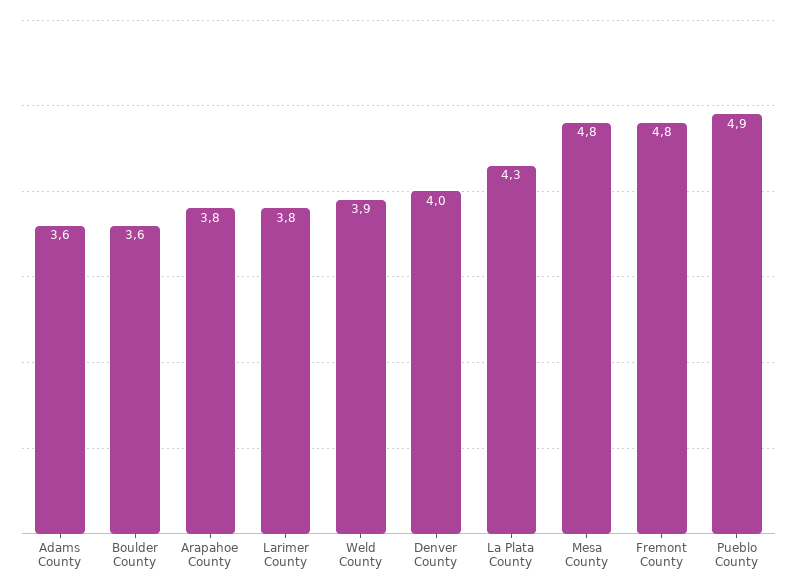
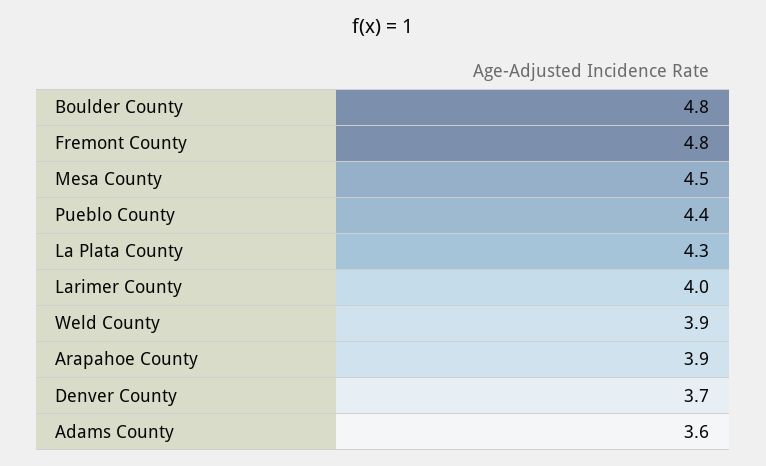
  {
    "Adams County": 3.6,
-   "Boulder County": 3.6,
+   "Boulder County": 4.8,
-   "Arapahoe County": 3.8,
+   "Arapahoe County": 3.9,
-   "Larimer County": 3.8,
+   "Larimer County": 4,
    "Weld County": 3.9,
-   "Denver County": 4,
+   "Denver County": 3.7,
    "La Plata County": 4.3,
-   "Mesa County": 4.8,
+   "Mesa County": 4.5,
    "Fremont County": 4.8,
-   "Pueblo County": 4.9
+   "Pueblo County": 4.4
  }

